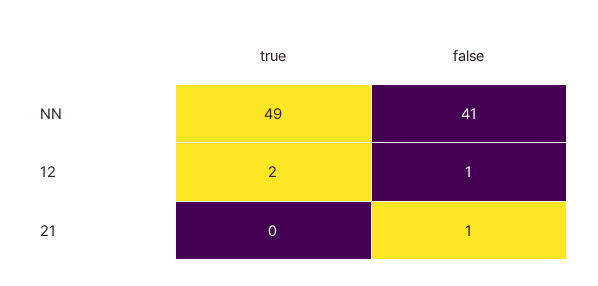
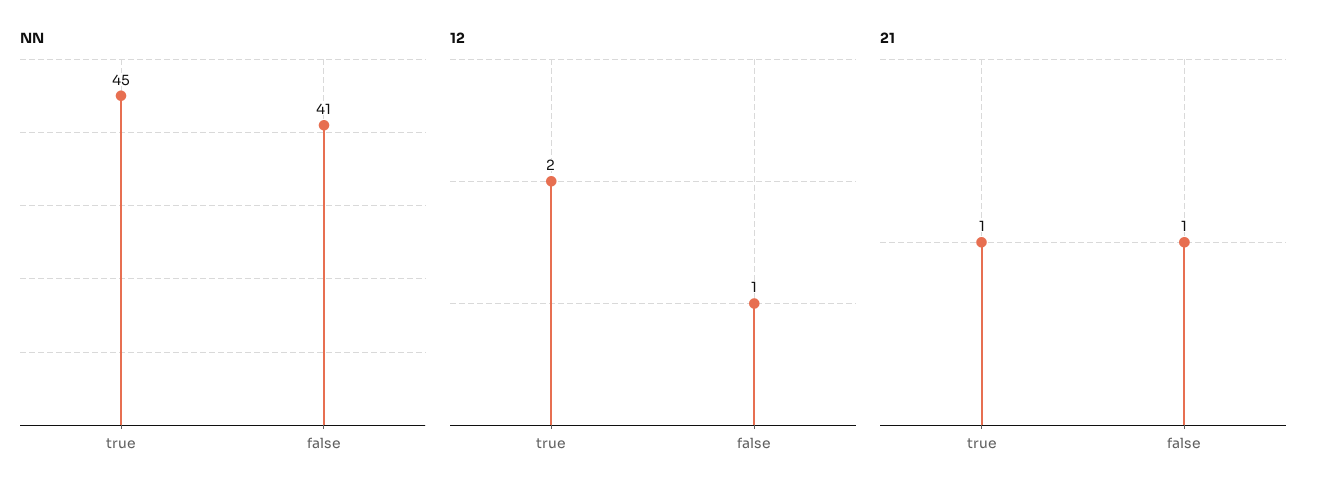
  {
    "NN": {
-     "true": 49,
+     "true": 45,
      "false": 41
    },
    "12": {
      "true": 2,
      "false": 1
    },
    "21": {
-     "true": 0,
+     "true": 1,
      "false": 1
    }
  }

